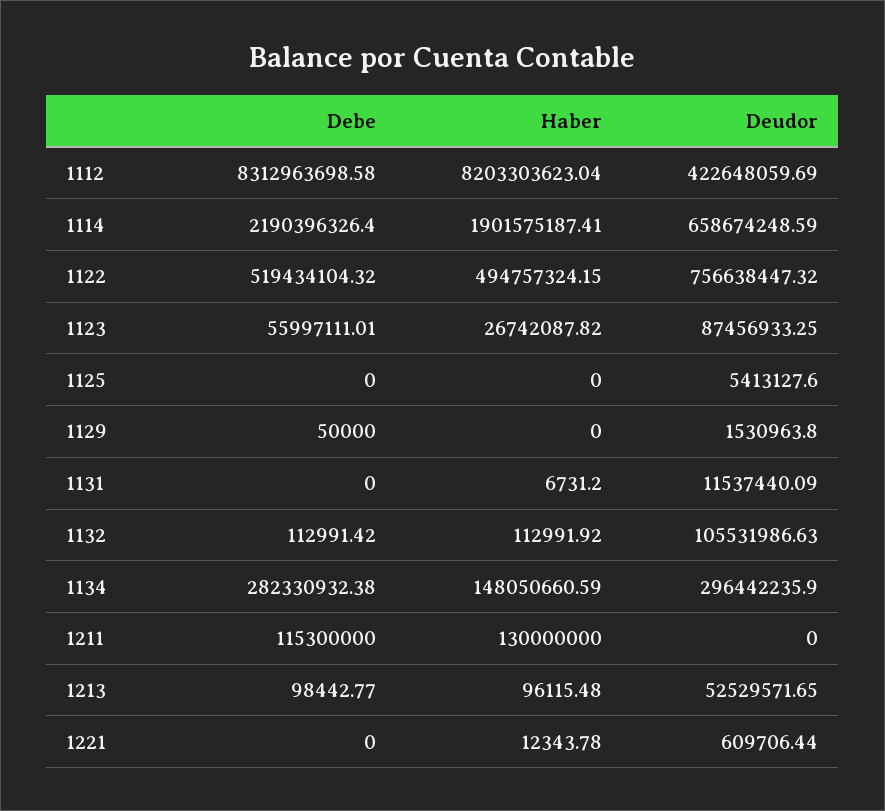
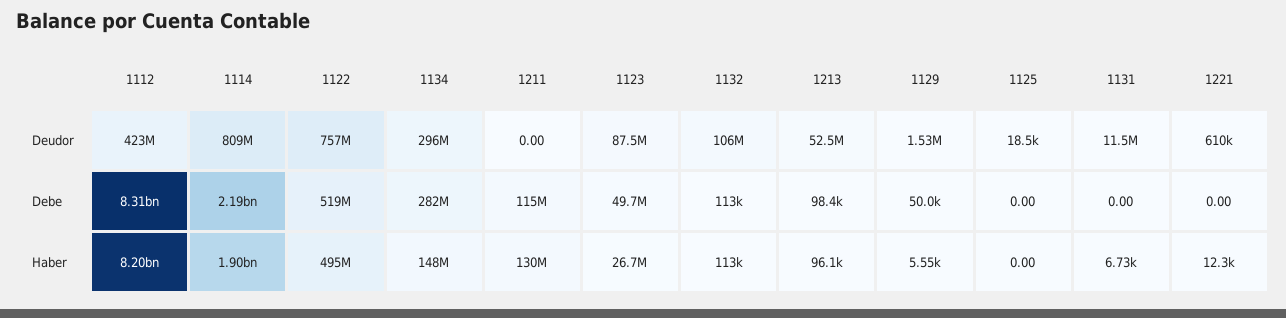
  {
    "Debe": {
      "1112": 8312963698.58,
      "1114": 2190396326.4,
      "1122": 519434104.32,
-     "1123": 55997111.01,
+     "1123": 49700000,
      "1125": 0,
      "1129": 50000,
      "1131": 0,
      "1132": 112991.42,
      "1134": 282330932.38,
      "1211": 115300000,
      "1213": 98442.77,
      "1221": 0
    },
    "Haber": {
      "1112": 8203303623.04,
      "1114": 1901575187.41,
      "1122": 494757324.15,
      "1123": 26742087.82,
      "1125": 0,
-     "1129": 0,
+     "1129": 5550,
      "1131": 6731.2,
      "1132": 112991.92,
      "1134": 148050660.59,
      "1211": 130000000,
      "1213": 96115.48,
      "1221": 12343.78
    },
    "Deudor": {
      "1112": 422648059.69,
-     "1114": 658674248.59,
+     "1114": 809000000,
      "1122": 756638447.32,
      "1123": 87456933.25,
-     "1125": 5413127.6,
+     "1125": 18500,
      "1129": 1530963.8,
      "1131": 11537440.09,
      "1132": 105531986.63,
      "1134": 296442235.9,
      "1211": 0,
      "1213": 52529571.65,
      "1221": 609706.44
    }
  }

